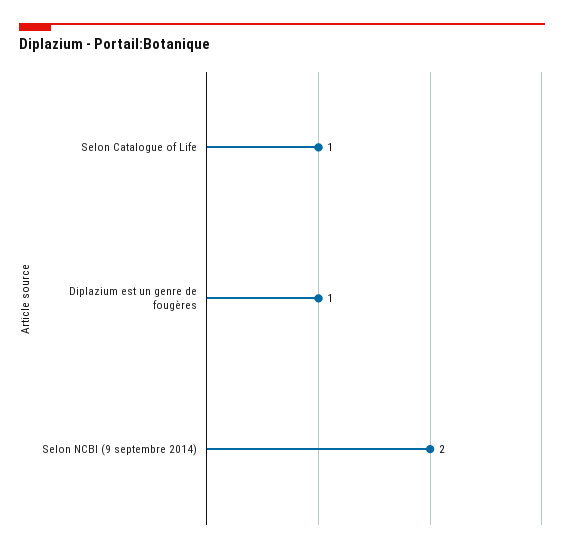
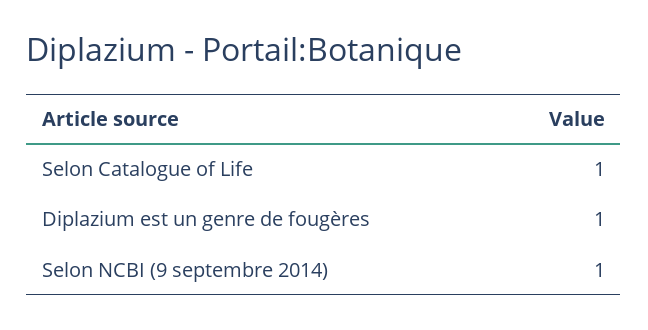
  {
    "Selon Catalogue of Life": 1,
    "Diplazium est un genre de fougères": 1,
-   "Selon NCBI (9 septembre 2014)": 2
+   "Selon NCBI (9 septembre 2014)": 1
  }

